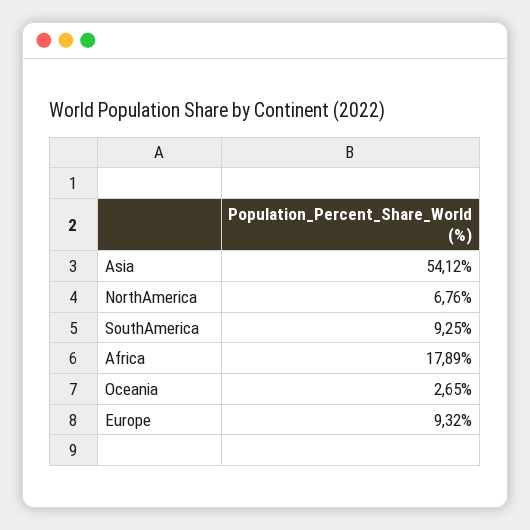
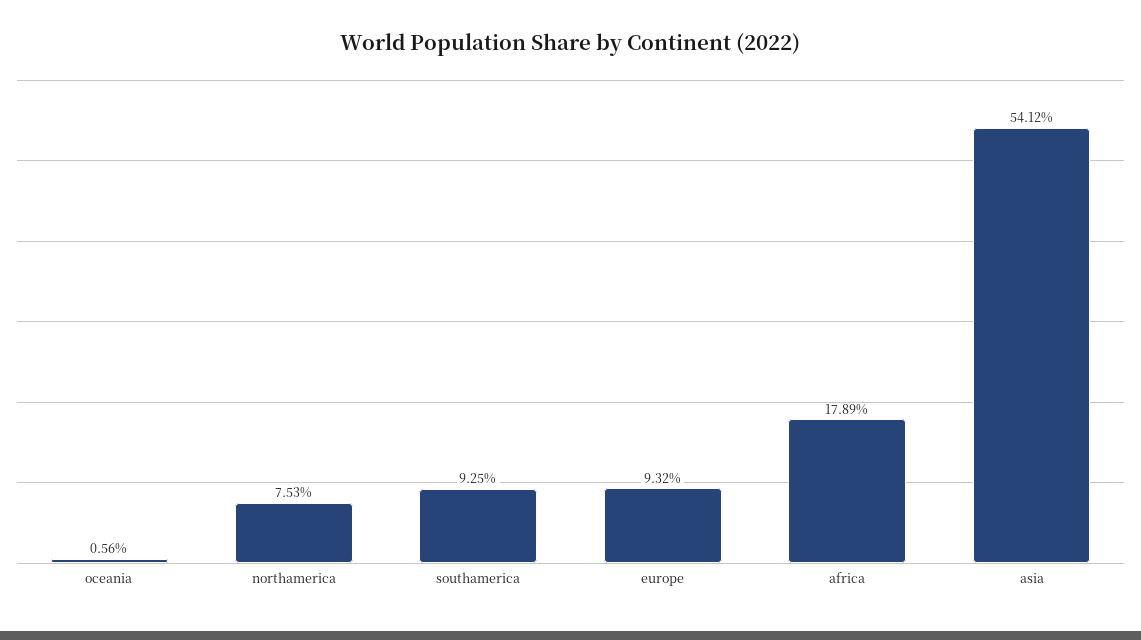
  {
    "Asia": 54.12,
-   "NorthAmerica": 6.76,
+   "NorthAmerica": 7.53,
    "SouthAmerica": 9.25,
    "Africa": 17.89,
-   "Oceania": 2.65,
+   "Oceania": 0.56,
    "Europe": 9.32
  }

